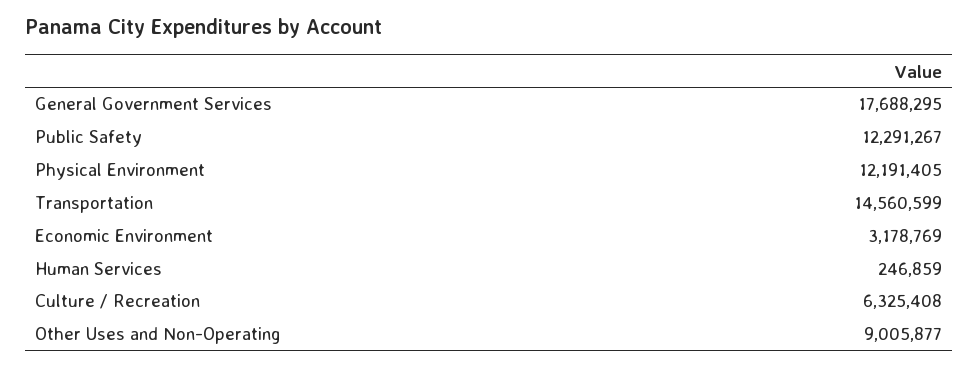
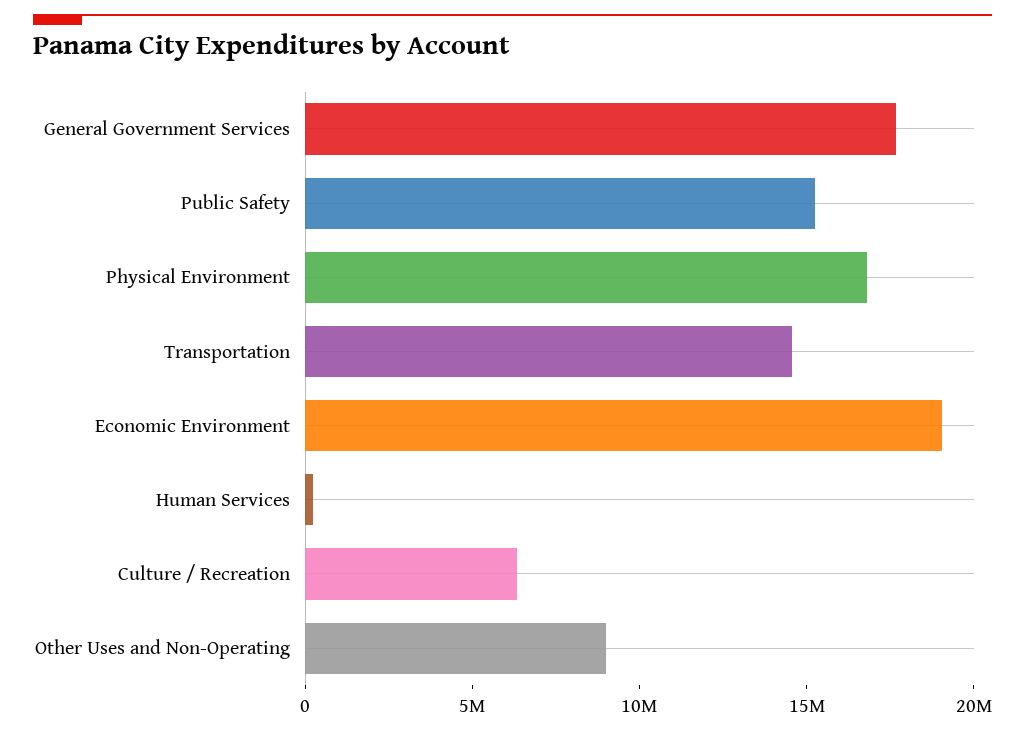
  {
    "General Government Services": 17688295,
-   "Public Safety": 12291267,
+   "Public Safety": 15000000,
-   "Physical Environment": 12191405,
+   "Physical Environment": 17000000,
    "Transportation": 14560599,
-   "Economic Environment": 3178769,
+   "Economic Environment": 19000000,
    "Human Services": 246859,
    "Culture / Recreation": 6325408,
    "Other Uses and Non-Operating": 9005877
  }

